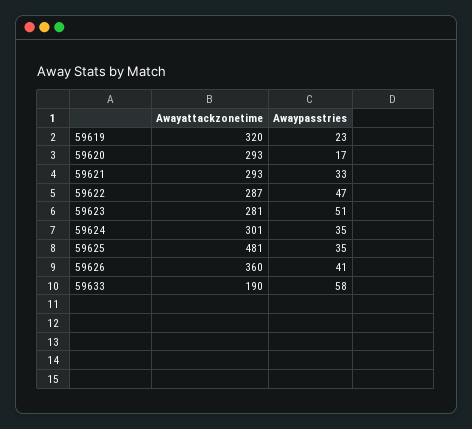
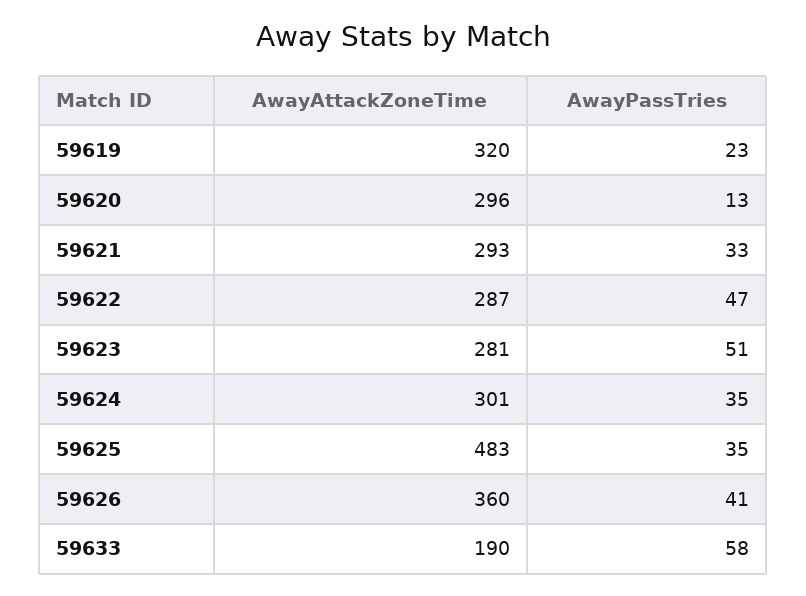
  {
    "Awayattackzonetime": {
      "59619": 320,
-     "59620": 293,
+     "59620": 296,
      "59621": 293,
      "59622": 287,
      "59623": 281,
      "59624": 301,
-     "59625": 481,
+     "59625": 483,
      "59626": 360,
      "59633": 190
    },
    "Awaypasstries": {
      "59619": 23,
-     "59620": 17,
+     "59620": 13,
      "59621": 33,
      "59622": 47,
      "59623": 51,
      "59624": 35,
      "59625": 35,
      "59626": 41,
      "59633": 58
    }
  }

